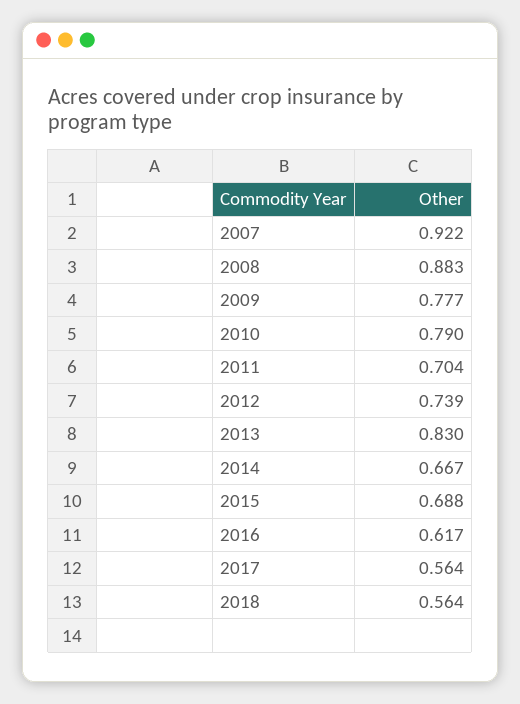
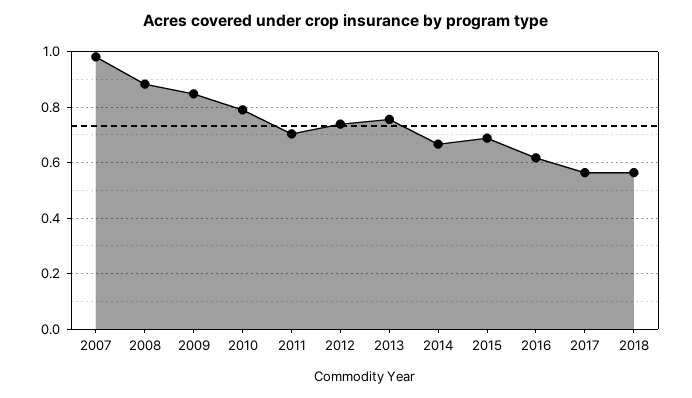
  {
-   "2007": 0.922,
+   "2007": 0.975,
    "2008": 0.883,
-   "2009": 0.777,
+   "2009": 0.85,
    "2010": 0.79,
    "2011": 0.704,
    "2012": 0.739,
-   "2013": 0.83,
+   "2013": 0.75,
    "2014": 0.667,
    "2015": 0.688,
    "2016": 0.617,
    "2017": 0.564,
    "2018": 0.564
  }

